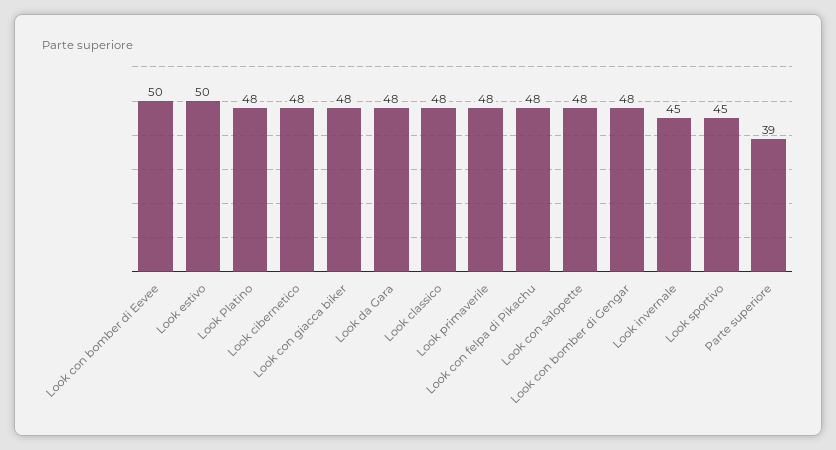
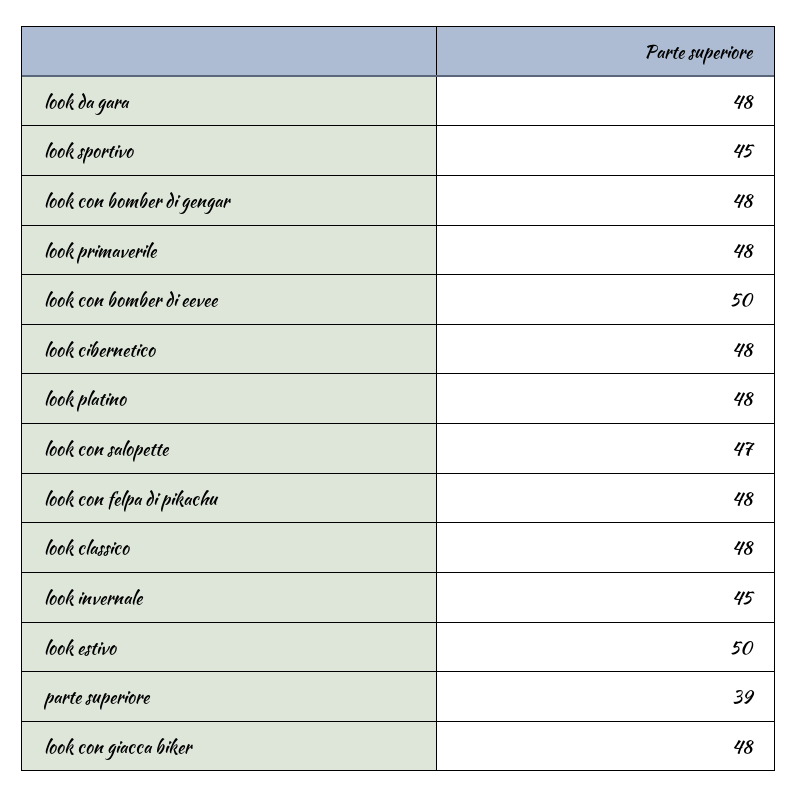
  {
    "Look con bomber di Eevee": 50,
    "Look estivo": 50,
    "Look Platino": 48,
    "Look cibernetico": 48,
    "Look con giacca biker": 48,
    "Look da Gara": 48,
    "Look classico": 48,
    "Look primaverile": 48,
    "Look con felpa di Pikachu": 48,
-   "Look con salopette": 48,
+   "Look con salopette": 47,
    "Look con bomber di Gengar": 48,
    "Look invernale": 45,
    "Look sportivo": 45,
    "Parte superiore": 39
  }

